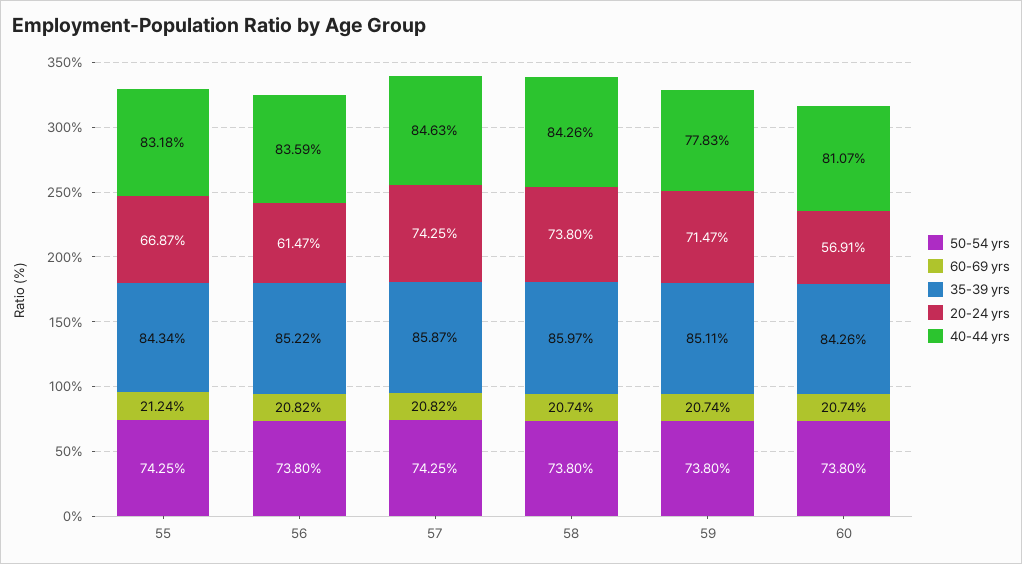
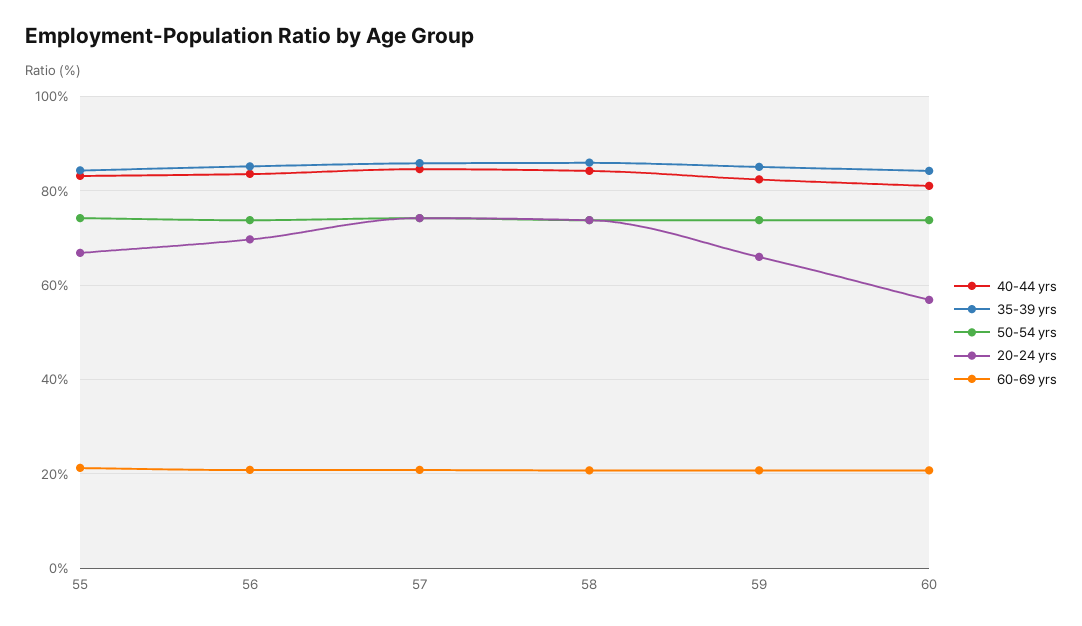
  {
    "50-54 yrs": {
      "55": 74.25,
      "56": 73.8,
      "57": 74.25,
      "58": 73.8,
      "59": 73.8,
      "60": 73.8
    },
    "60-69 yrs": {
      "55": 21.24,
      "56": 20.82,
      "57": 20.82,
      "58": 20.74,
      "59": 20.74,
      "60": 20.74
    },
    "35-39 yrs": {
      "55": 84.34,
      "56": 85.22,
      "57": 85.87,
      "58": 85.97,
      "59": 85.11,
      "60": 84.26
    },
    "20-24 yrs": {
      "55": 66.87,
-     "56": 61.47,
+     "56": 70,
      "57": 74.25,
      "58": 73.8,
-     "59": 71.47,
+     "59": 66,
      "60": 56.91
    },
    "40-44 yrs": {
      "55": 83.18,
      "56": 83.59,
      "57": 84.63,
      "58": 84.26,
-     "59": 77.83,
+     "59": 82,
      "60": 81.07
    }
  }

